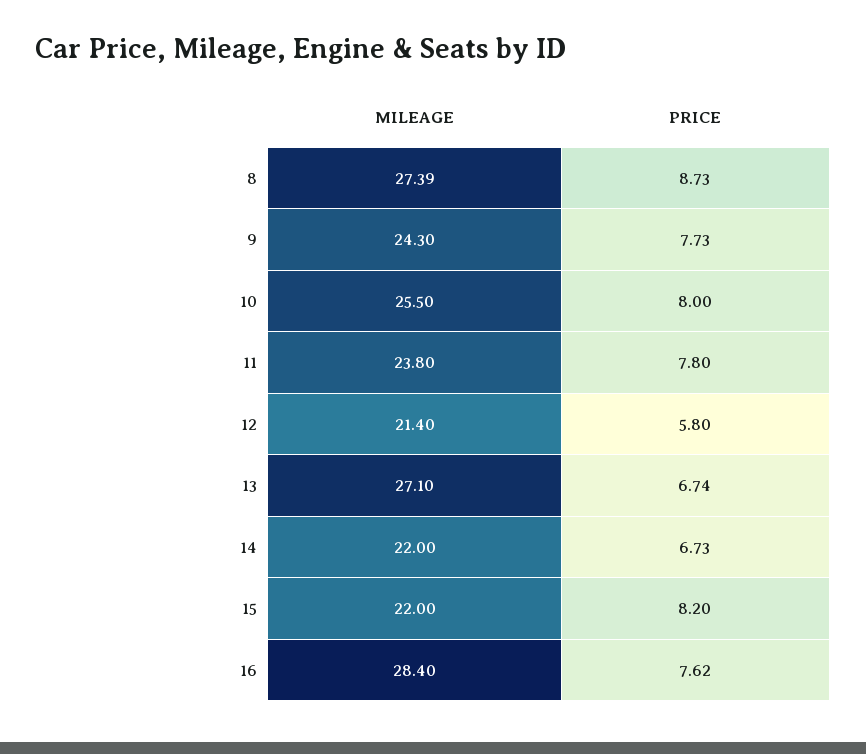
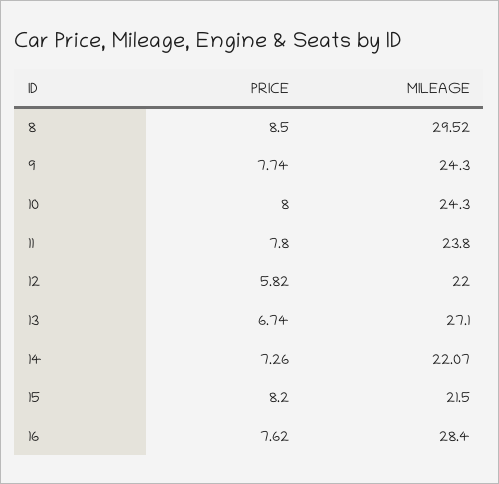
  {
    "MILEAGE": {
-     "8": 27.39,
+     "8": 29.52,
      "9": 24.3,
-     "10": 25.5,
+     "10": 24.3,
      "11": 23.8,
-     "12": 21.4,
+     "12": 22,
      "13": 27.1,
-     "14": 22,
+     "14": 22.07,
-     "15": 22,
+     "15": 21.5,
      "16": 28.4
    },
    "PRICE": {
-     "8": 8.73,
+     "8": 8.5,
-     "9": 7.73,
+     "9": 7.74,
      "10": 8,
      "11": 7.8,
-     "12": 5.8,
+     "12": 5.82,
      "13": 6.74,
-     "14": 6.73,
+     "14": 7.26,
      "15": 8.2,
      "16": 7.62
    }
  }

